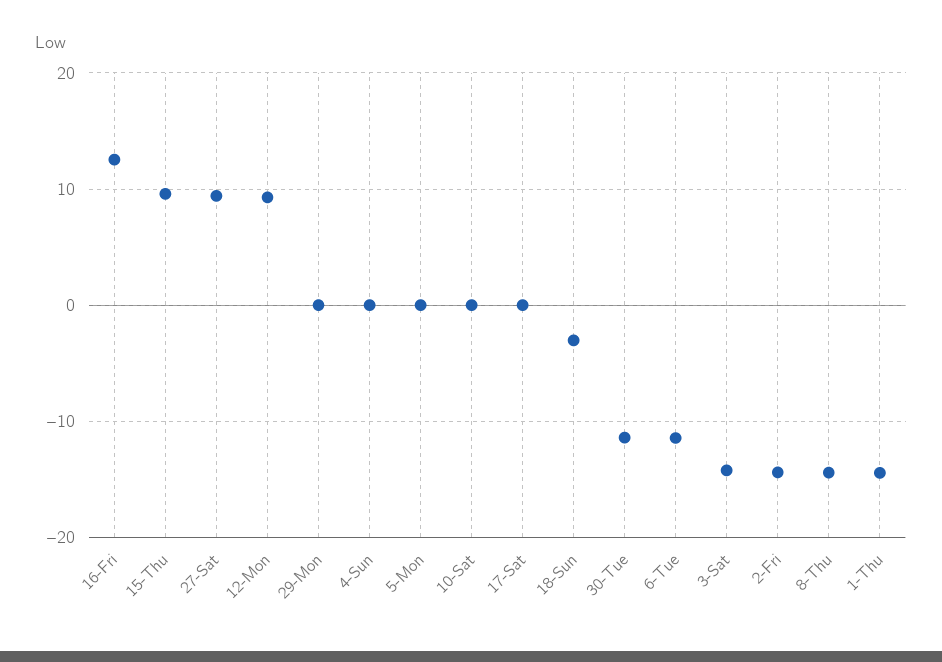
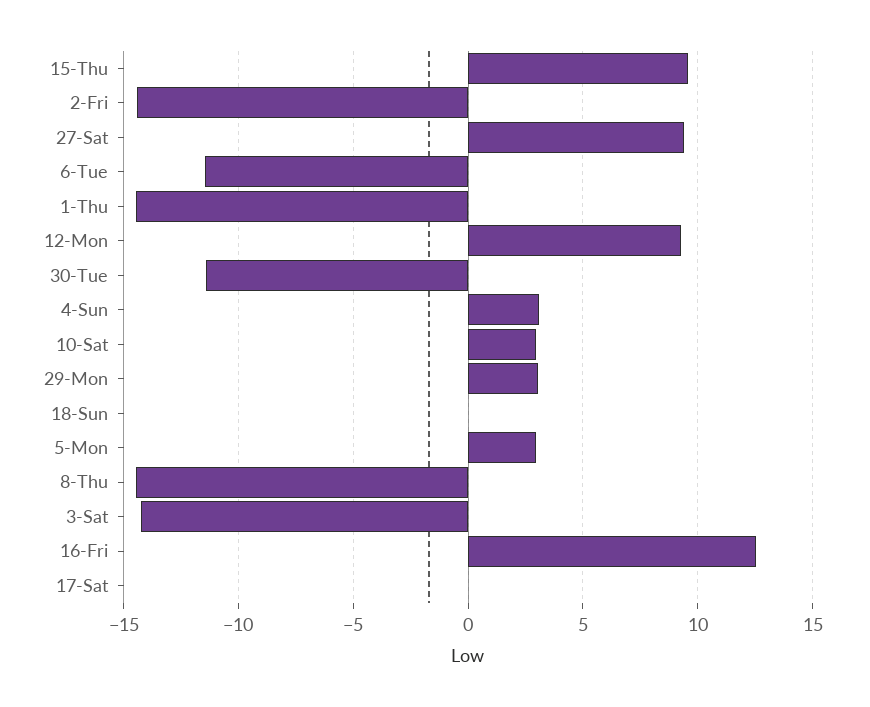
  {
    "16-Fri": 12.5,
    "15-Thu": 9.5,
    "27-Sat": 9.5,
    "12-Mon": 9.5,
-   "29-Mon": 0,
+   "29-Mon": 3,
-   "4-Sun": 0,
+   "4-Sun": 3,
-   "5-Mon": 0,
+   "5-Mon": 3,
-   "10-Sat": 0,
+   "10-Sat": 3,
    "17-Sat": 0,
-   "18-Sun": -3,
+   "18-Sun": 0,
    "30-Tue": -11.5,
    "6-Tue": -11.5,
    "3-Sat": -14,
    "2-Fri": -14.5,
    "8-Thu": -14.5,
    "1-Thu": -14.5
  }

